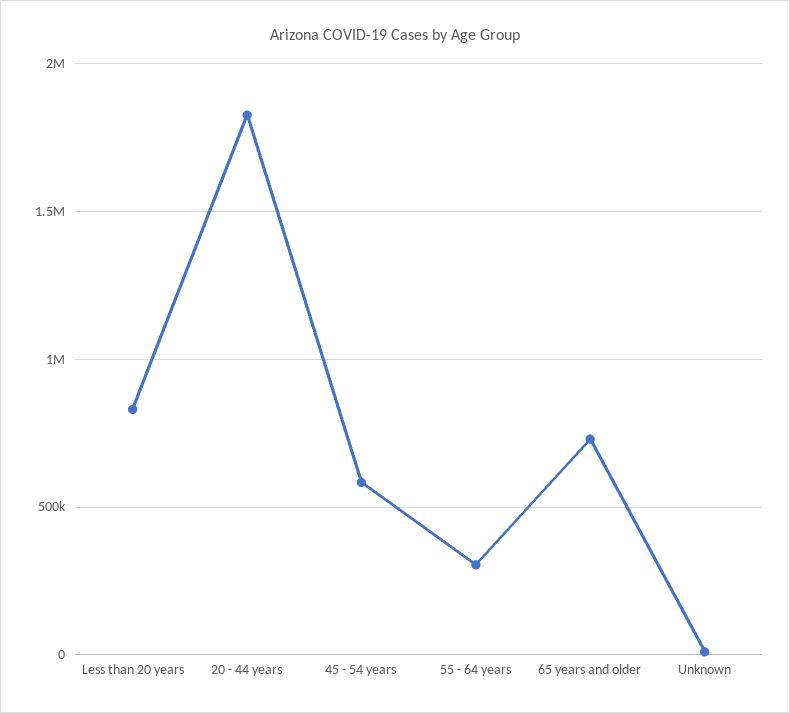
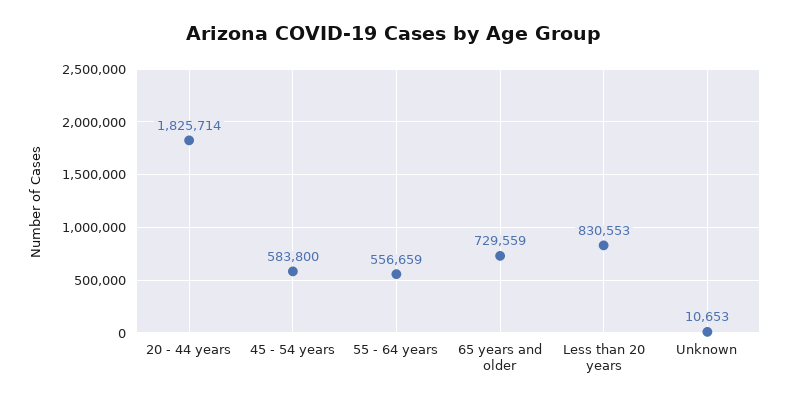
  {
    "Less than 20 years": 830553,
    "20 - 44 years": 1825714,
    "45 - 54 years": 583800,
-   "55 - 64 years": 300000,
+   "55 - 64 years": 556659,
    "65 years and older": 729559,
    "Unknown": 10653
  }

